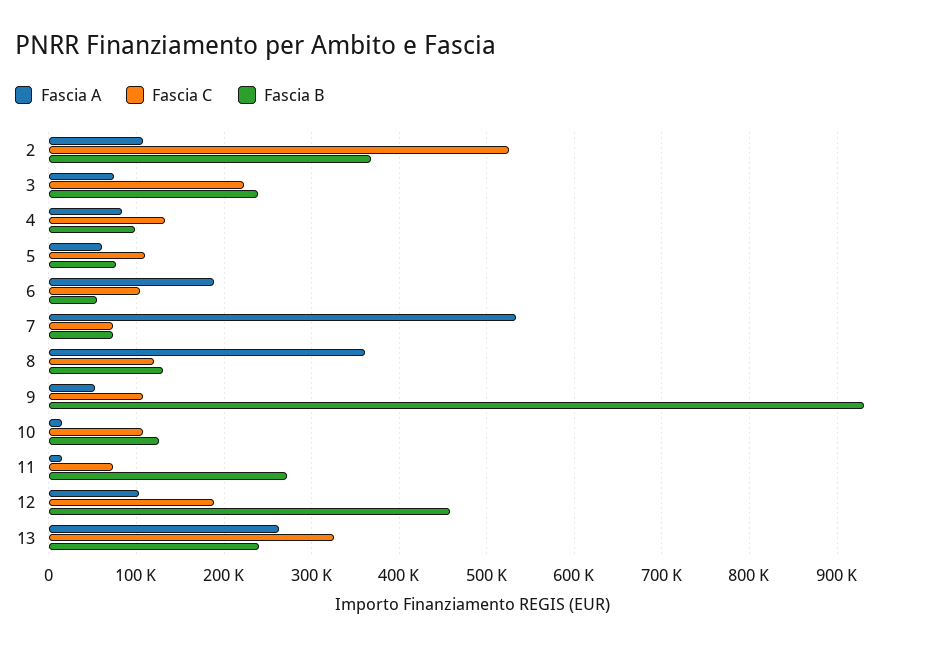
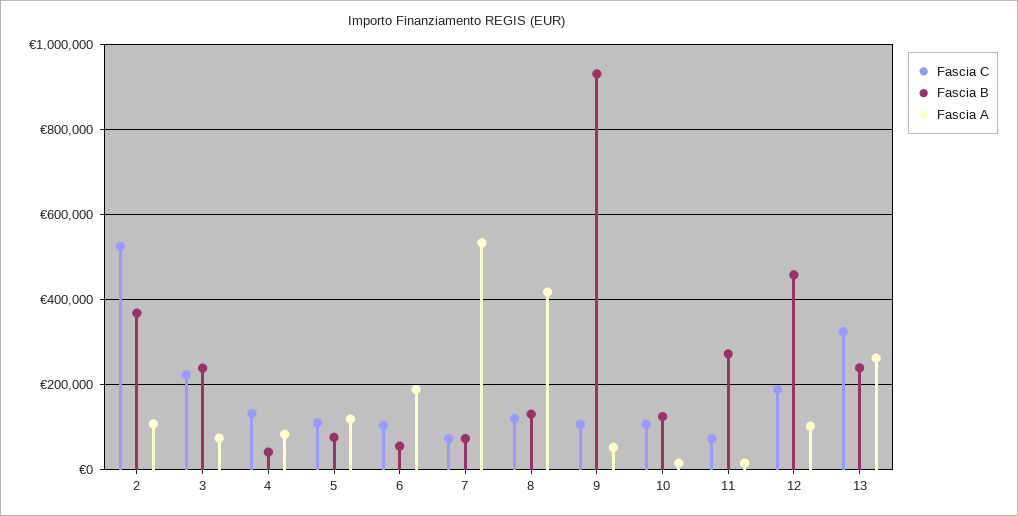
  {
    "Fascia A": {
      "2": 110000,
      "3": 70000,
      "4": 80000,
-     "5": 60000,
+     "5": 120000,
      "6": 190000,
      "7": 530000,
-     "8": 360000,
+     "8": 420000,
      "9": 50000,
      "10": 20000,
      "11": 20000,
      "12": 100000,
      "13": 260000
    },
    "Fascia C": {
      "2": 530000,
      "3": 220000,
      "4": 130000,
      "5": 110000,
      "6": 100000,
      "7": 70000,
      "8": 120000,
      "9": 110000,
      "10": 110000,
      "11": 70000,
      "12": 190000,
      "13": 330000
    },
    "Fascia B": {
      "2": 370000,
      "3": 240000,
-     "4": 100000,
+     "4": 40000,
      "5": 80000,
      "6": 60000,
      "7": 70000,
      "8": 130000,
      "9": 930000,
      "10": 130000,
      "11": 270000,
      "12": 460000,
      "13": 240000
    }
  }

